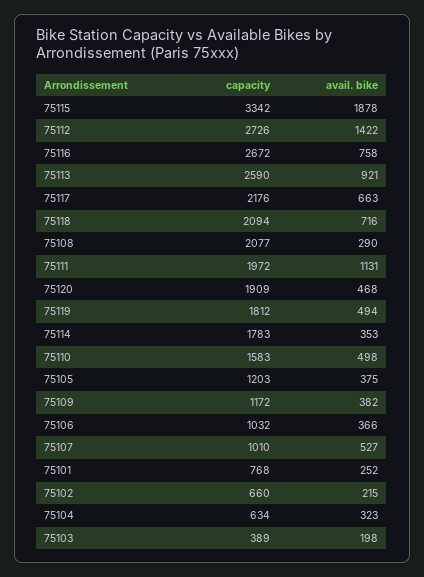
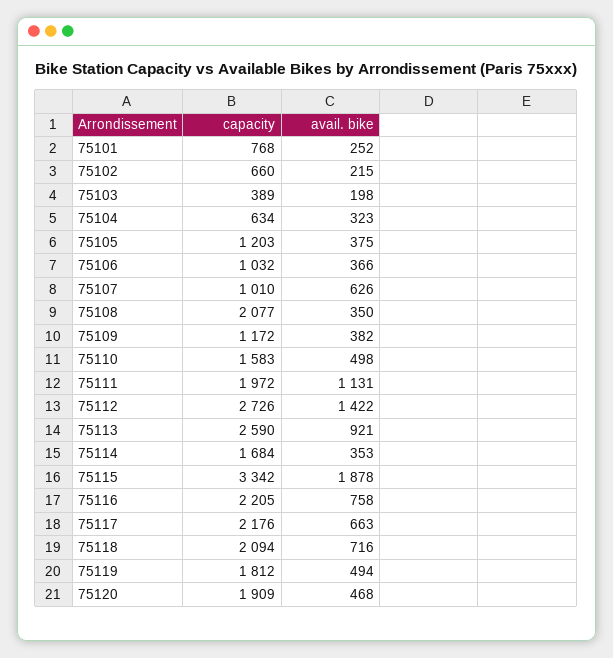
  {
    "capacity": {
      "75115": 3342,
      "75112": 2726,
-     "75116": 2672,
+     "75116": 2205,
      "75113": 2590,
      "75117": 2176,
      "75118": 2094,
      "75108": 2077,
      "75111": 1972,
      "75120": 1909,
      "75119": 1812,
-     "75114": 1783,
+     "75114": 1684,
      "75110": 1583,
      "75105": 1203,
      "75109": 1172,
      "75106": 1032,
      "75107": 1010,
      "75101": 768,
      "75102": 660,
      "75104": 634,
      "75103": 389
    },
    "avail. bike": {
      "75115": 1878,
      "75112": 1422,
      "75116": 758,
      "75113": 921,
      "75117": 663,
      "75118": 716,
-     "75108": 290,
+     "75108": 350,
      "75111": 1131,
      "75120": 468,
      "75119": 494,
      "75114": 353,
      "75110": 498,
      "75105": 375,
      "75109": 382,
      "75106": 366,
-     "75107": 527,
+     "75107": 626,
      "75101": 252,
      "75102": 215,
      "75104": 323,
      "75103": 198
    }
  }

